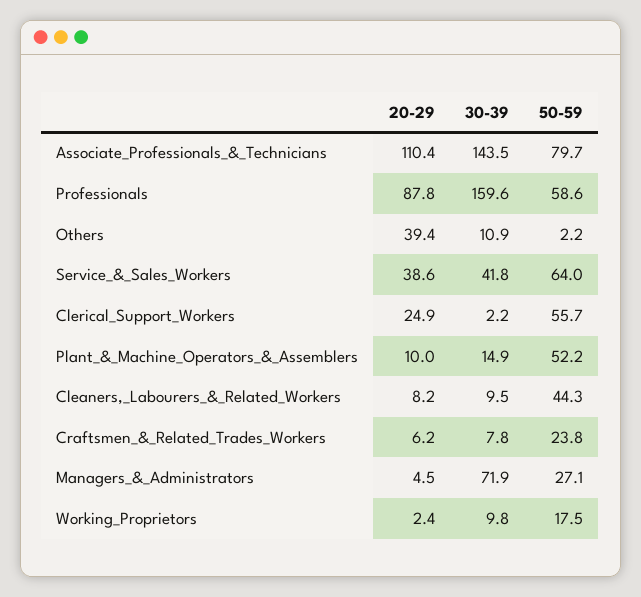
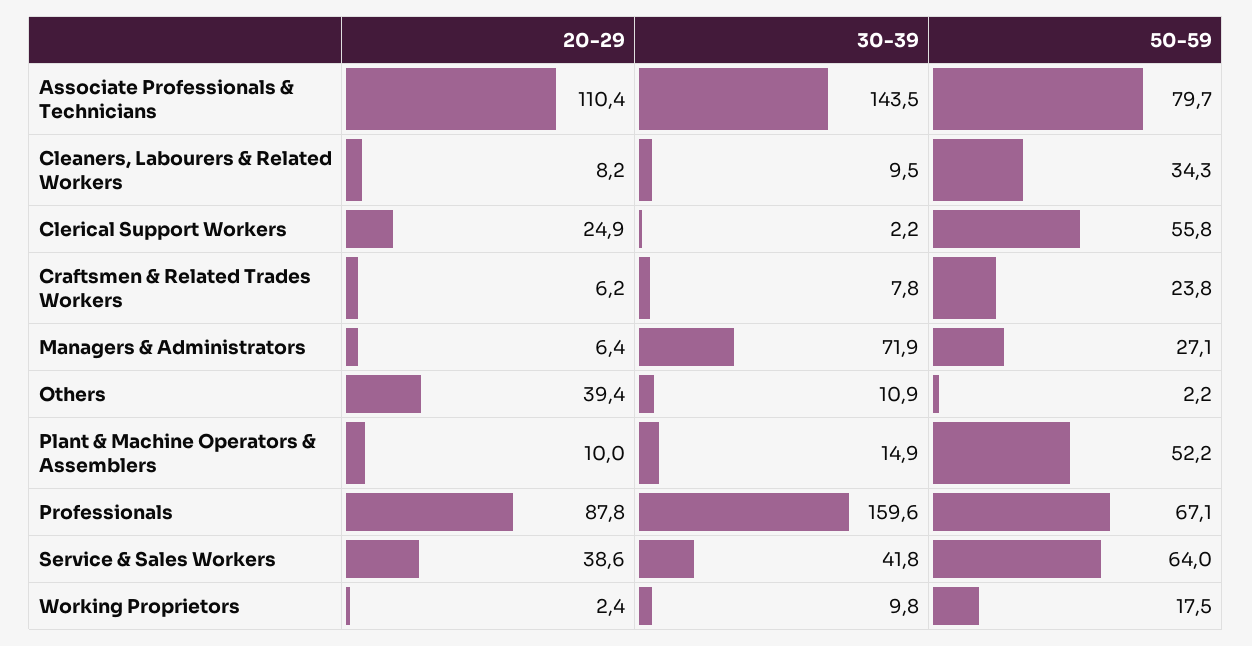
  {
    "20-29": {
      "Associate_Professionals_&_Technicians": 110.4,
      "Professionals": 87.8,
      "Others": 39.4,
      "Service_&_Sales_Workers": 38.6,
      "Clerical_Support_Workers": 24.9,
      "Plant_&_Machine_Operators_&_Assemblers": 10,
      "Cleaners,_Labourers_&_Related_Workers": 8.2,
      "Craftsmen_&_Related_Trades_Workers": 6.2,
-     "Managers_&_Administrators": 4.5,
+     "Managers_&_Administrators": 6.4,
      "Working_Proprietors": 2.4
    },
    "30-39": {
      "Associate_Professionals_&_Technicians": 143.5,
      "Professionals": 159.6,
      "Others": 10.9,
      "Service_&_Sales_Workers": 41.8,
      "Clerical_Support_Workers": 2.2,
      "Plant_&_Machine_Operators_&_Assemblers": 14.9,
      "Cleaners,_Labourers_&_Related_Workers": 9.5,
      "Craftsmen_&_Related_Trades_Workers": 7.8,
      "Managers_&_Administrators": 71.9,
      "Working_Proprietors": 9.8
    },
    "50-59": {
      "Associate_Professionals_&_Technicians": 79.7,
-     "Professionals": 58.6,
+     "Professionals": 67.1,
      "Others": 2.2,
      "Service_&_Sales_Workers": 64,
-     "Clerical_Support_Workers": 55.7,
+     "Clerical_Support_Workers": 55.8,
      "Plant_&_Machine_Operators_&_Assemblers": 52.2,
-     "Cleaners,_Labourers_&_Related_Workers": 44.3,
+     "Cleaners,_Labourers_&_Related_Workers": 34.3,
      "Craftsmen_&_Related_Trades_Workers": 23.8,
      "Managers_&_Administrators": 27.1,
      "Working_Proprietors": 17.5
    }
  }

